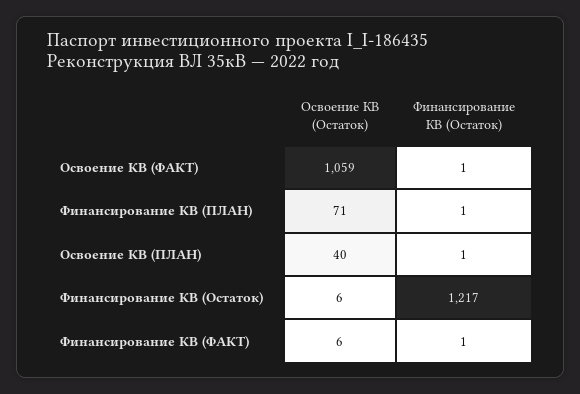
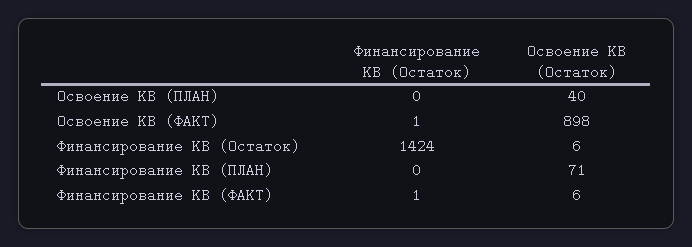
  {
    "Освоение КВ (Остаток)": {
-     "Освоение КВ (ФАКТ)": 1059,
+     "Освоение КВ (ФАКТ)": 898,
      "Финансирование КВ (ПЛАН)": 71,
      "Освоение КВ (ПЛАН)": 40,
      "Финансирование КВ (Остаток)": 6,
      "Финансирование КВ (ФАКТ)": 6
    },
    "Финансирование КВ (Остаток)": {
      "Освоение КВ (ФАКТ)": 1,
-     "Финансирование КВ (ПЛАН)": 1,
+     "Финансирование КВ (ПЛАН)": 0,
-     "Освоение КВ (ПЛАН)": 1,
+     "Освоение КВ (ПЛАН)": 0,
-     "Финансирование КВ (Остаток)": 1217,
+     "Финансирование КВ (Остаток)": 1424,
      "Финансирование КВ (ФАКТ)": 1
    }
  }

